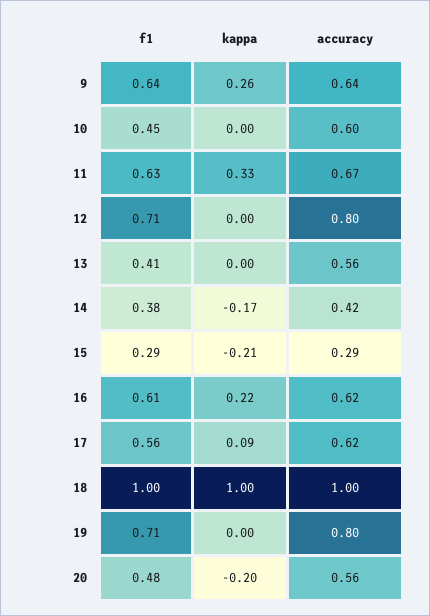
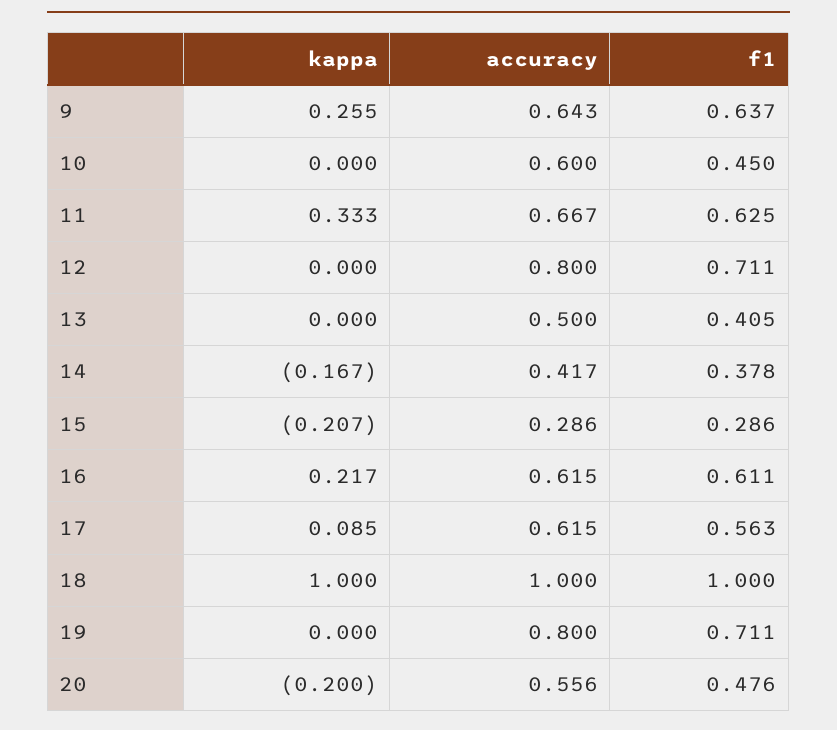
  {
    "f1": {
      "9": 0.637,
      "10": 0.45,
      "11": 0.625,
      "12": 0.711,
      "13": 0.405,
      "14": 0.378,
      "15": 0.286,
      "16": 0.611,
      "17": 0.563,
      "18": 1,
      "19": 0.711,
      "20": 0.476
    },
    "kappa": {
      "9": 0.255,
      "10": 0,
      "11": 0.333,
      "12": 0,
      "13": 0,
      "14": -0.167,
      "15": -0.207,
      "16": 0.217,
      "17": 0.085,
      "18": 1,
      "19": 0,
      "20": -0.2
    },
    "accuracy": {
      "9": 0.643,
      "10": 0.6,
      "11": 0.667,
      "12": 0.8,
-     "13": 0.56,
+     "13": 0.5,
      "14": 0.417,
      "15": 0.286,
      "16": 0.615,
      "17": 0.615,
      "18": 1,
      "19": 0.8,
      "20": 0.556
    }
  }

